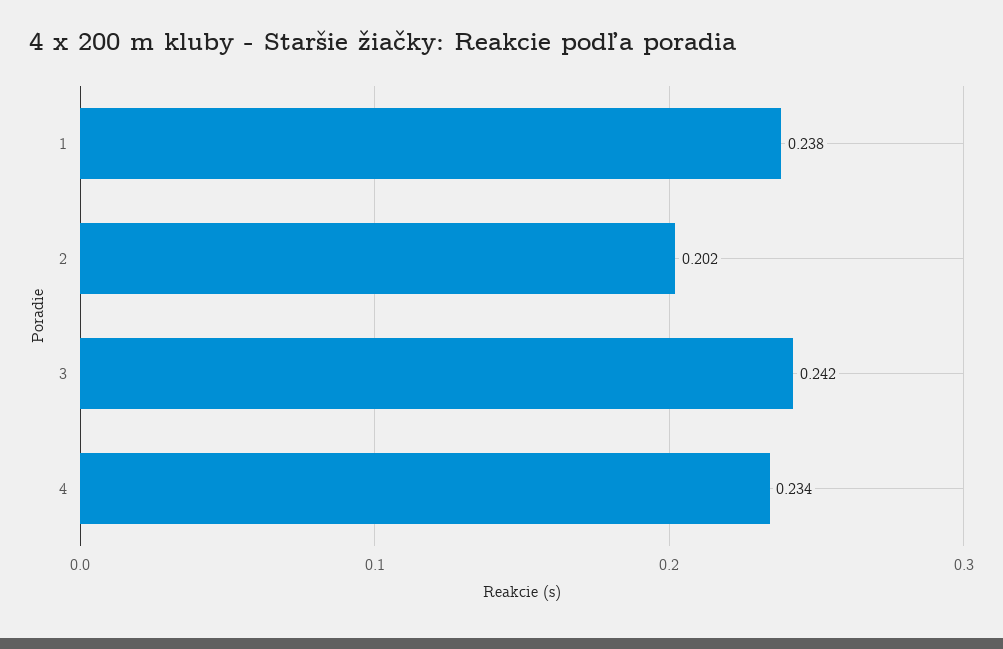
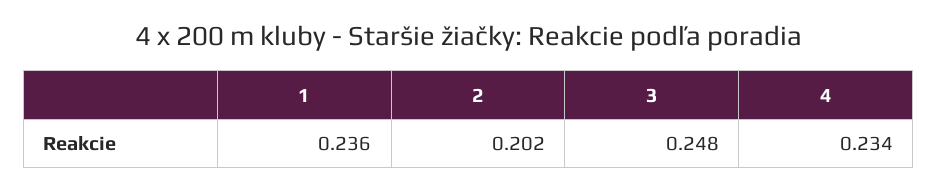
  {
-   "1": 0.238,
+   "1": 0.236,
    "2": 0.202,
-   "3": 0.242,
+   "3": 0.248,
    "4": 0.234
  }

